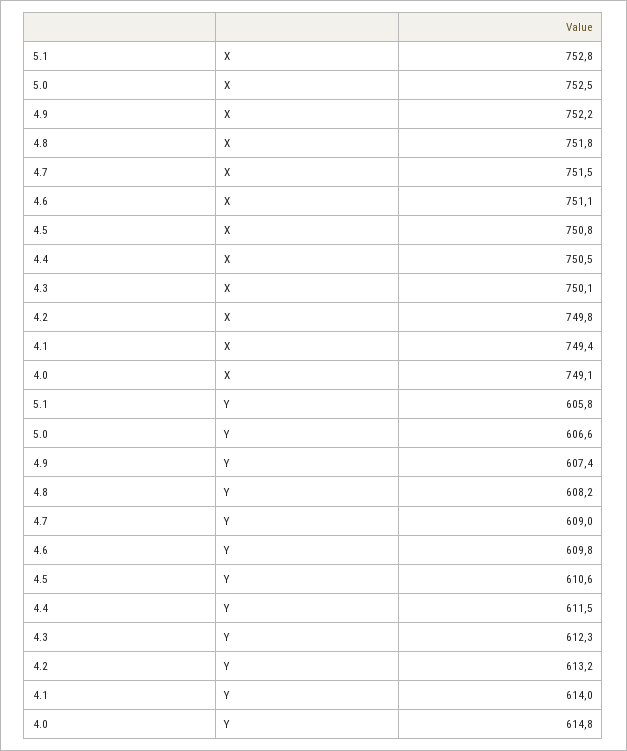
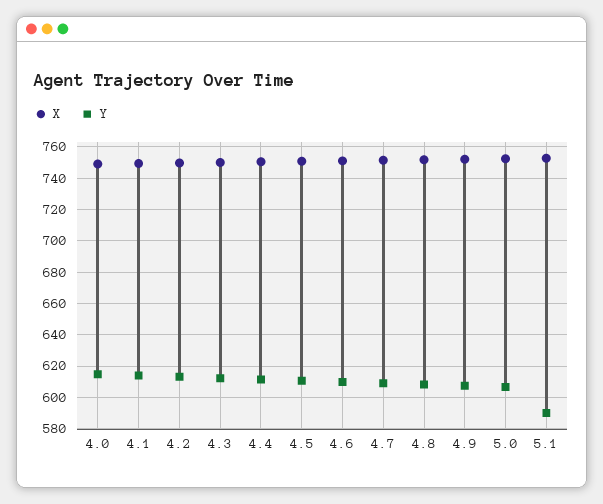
  {
    "X": {
      "5.1": 752.8,
      "5.0": 752.5,
      "4.9": 752.2,
      "4.8": 751.8,
      "4.7": 751.5,
      "4.6": 751.1,
      "4.5": 750.8,
      "4.4": 750.5,
      "4.3": 750.1,
      "4.2": 749.8,
      "4.1": 749.4,
      "4.0": 749.1
    },
    "Y": {
-     "5.1": 605.8,
+     "5.1": 590,
      "5.0": 606.6,
      "4.9": 607.4,
      "4.8": 608.2,
      "4.7": 609,
      "4.6": 609.8,
      "4.5": 610.6,
      "4.4": 611.5,
      "4.3": 612.3,
      "4.2": 613.2,
      "4.1": 614,
      "4.0": 614.8
    }
  }

